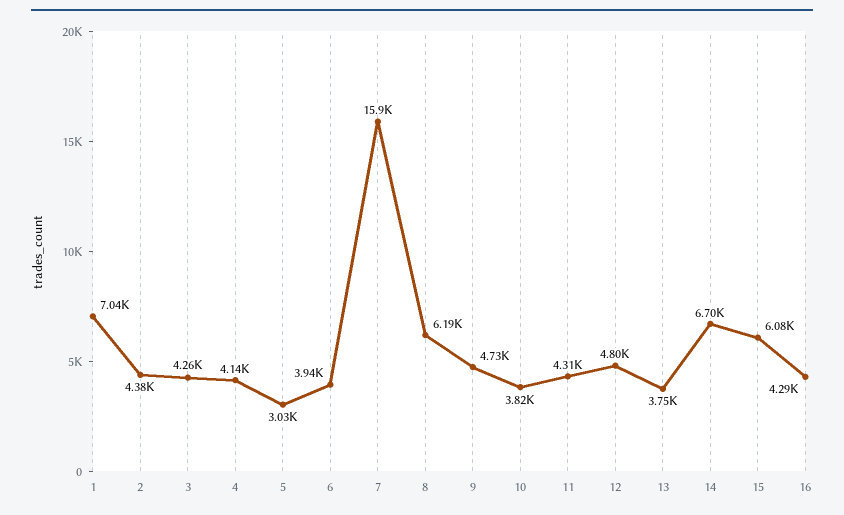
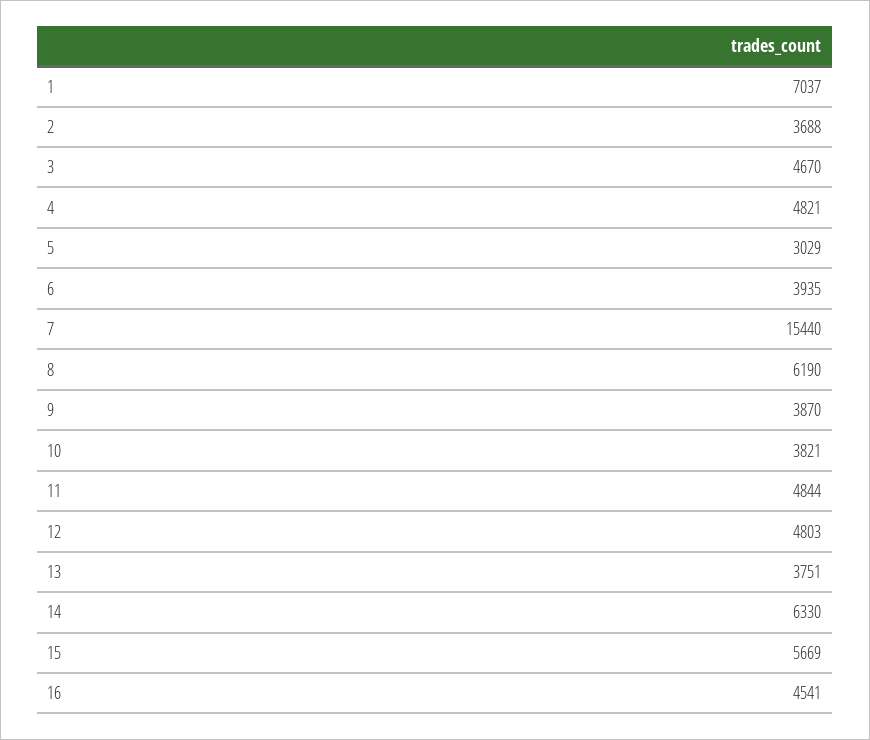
  {
    "1": 7037,
-   "2": 4380,
+   "2": 3688,
-   "3": 4260,
+   "3": 4670,
-   "4": 4140,
+   "4": 4821,
    "5": 3029,
    "6": 3935,
-   "7": 15900,
+   "7": 15440,
    "8": 6190,
-   "9": 4730,
+   "9": 3870,
    "10": 3821,
-   "11": 4310,
+   "11": 4844,
    "12": 4803,
    "13": 3751,
-   "14": 6700,
+   "14": 6330,
-   "15": 6080,
+   "15": 5669,
-   "16": 4290
+   "16": 4541
  }

